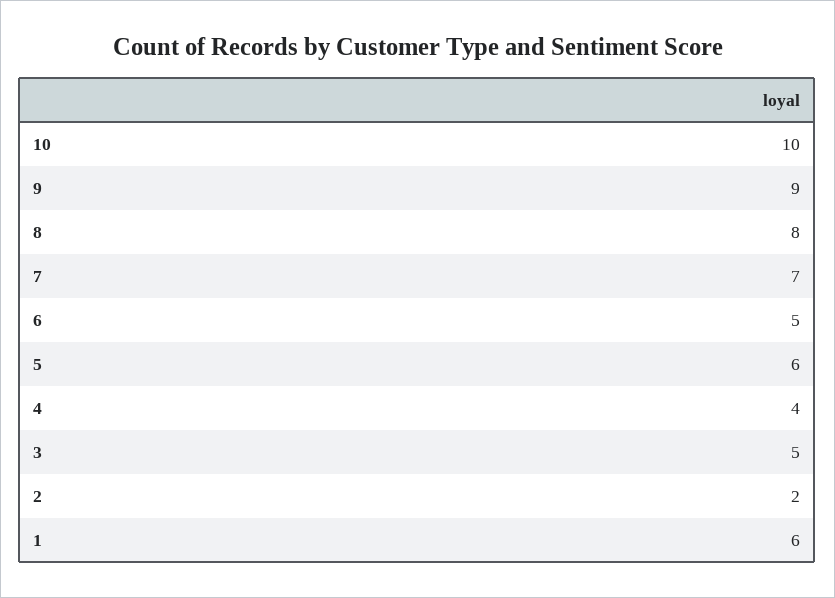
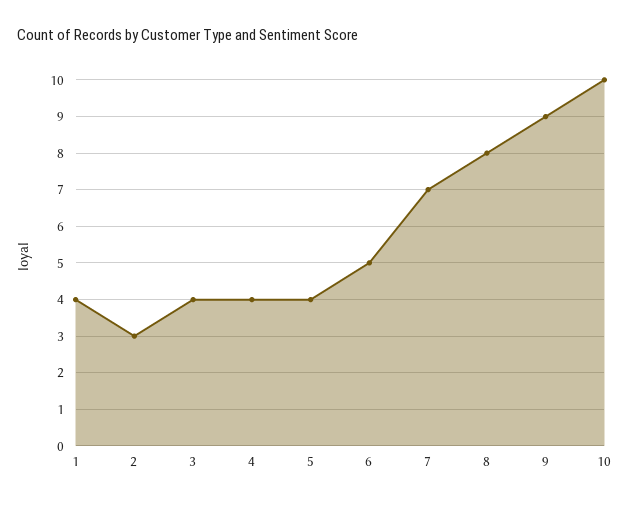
  {
    "10": 10,
    "9": 9,
    "8": 8,
    "7": 7,
    "6": 5,
-   "5": 6,
+   "5": 4,
    "4": 4,
-   "3": 5,
+   "3": 4,
-   "2": 2,
+   "2": 3,
-   "1": 6
+   "1": 4
  }

